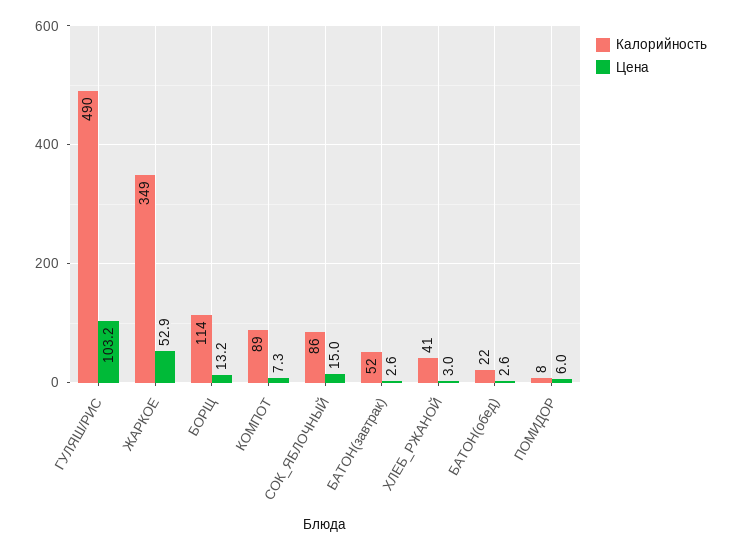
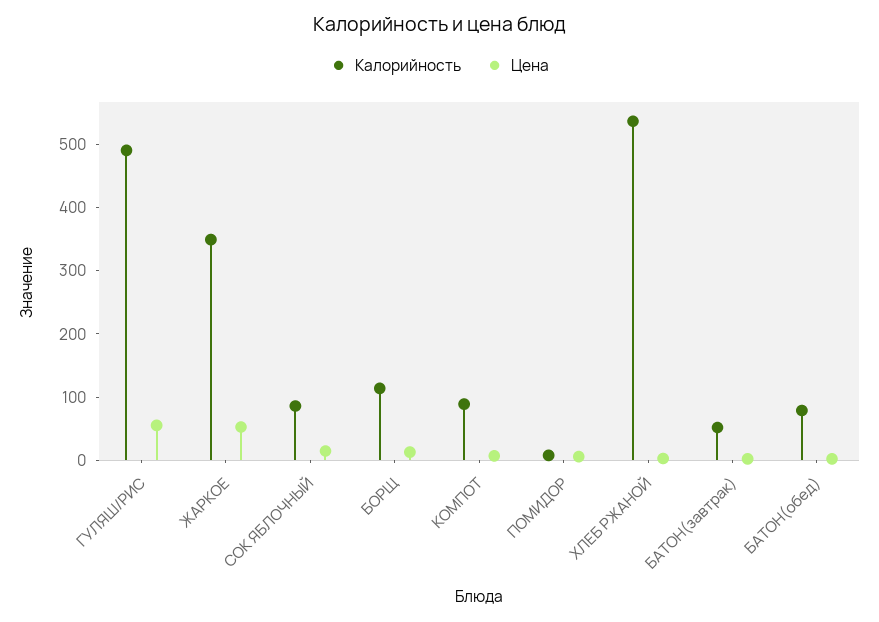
  {
    "Калорийность": {
      "ГУЛЯШ/РИС": 490,
      "ЖАРКОЕ": 349,
      "БОРЩ": 114,
      "КОМПОТ": 89,
      "СОК_ЯБЛОЧНЫЙ": 86,
      "БАТОН(завтрак)": 52,
-     "ХЛЕБ_РЖАНОЙ": 41,
+     "ХЛЕБ_РЖАНОЙ": 540,
-     "БАТОН(обед)": 22,
+     "БАТОН(обед)": 80,
      "ПОМИДОР": 8
    },
    "Цена": {
-     "ГУЛЯШ/РИС": 103.2,
+     "ГУЛЯШ/РИС": 60,
      "ЖАРКОЕ": 52.9,
      "БОРЩ": 13.2,
      "КОМПОТ": 7.3,
      "СОК_ЯБЛОЧНЫЙ": 15,
      "БАТОН(завтрак)": 2.6,
      "ХЛЕБ_РЖАНОЙ": 3,
      "БАТОН(обед)": 2.6,
      "ПОМИДОР": 6
    }
  }

